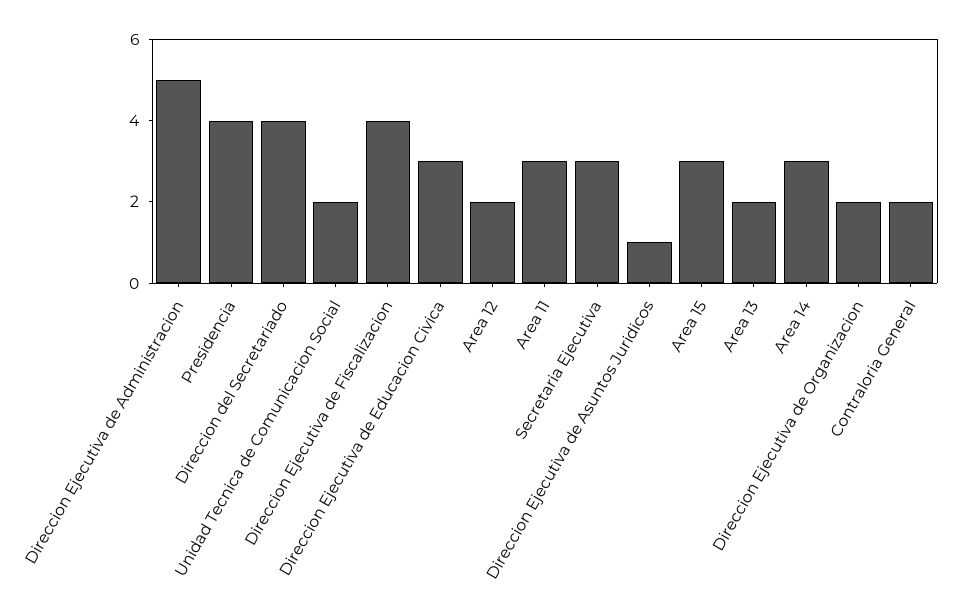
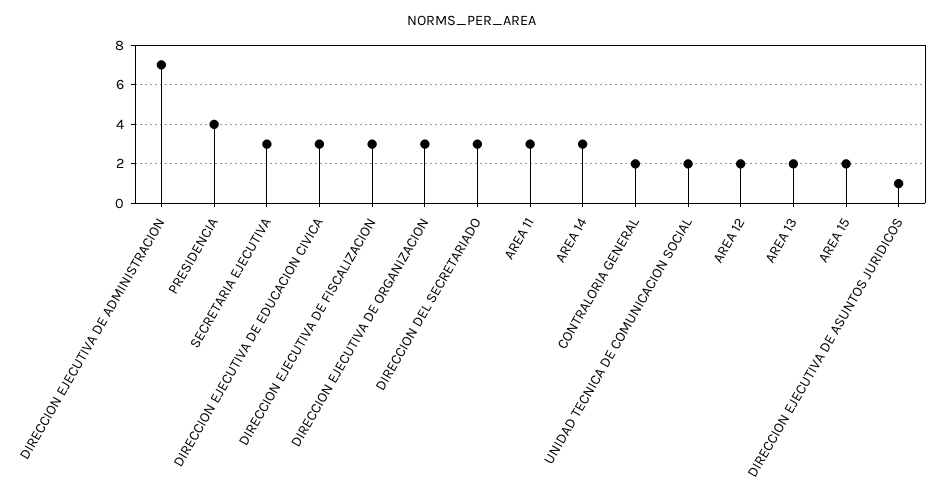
  {
-   "Direccion Ejecutiva de Administracion": 5,
+   "Direccion Ejecutiva de Administracion": 7,
    "Presidencia": 4,
-   "Direccion del Secretariado": 4,
+   "Direccion del Secretariado": 3,
    "Unidad Tecnica de Comunicacion Social": 2,
-   "Direccion Ejecutiva de Fiscalizacion": 4,
+   "Direccion Ejecutiva de Fiscalizacion": 3,
    "Direccion Ejecutiva de Educacion Civica": 3,
    "Area 12": 2,
    "Area 11": 3,
    "Secretaria Ejecutiva": 3,
    "Direccion Ejecutiva de Asuntos Juridicos": 1,
-   "Area 15": 3,
+   "Area 15": 2,
    "Area 13": 2,
    "Area 14": 3,
-   "Direccion Ejecutiva de Organizacion": 2,
+   "Direccion Ejecutiva de Organizacion": 3,
    "Contraloria General": 2
  }

